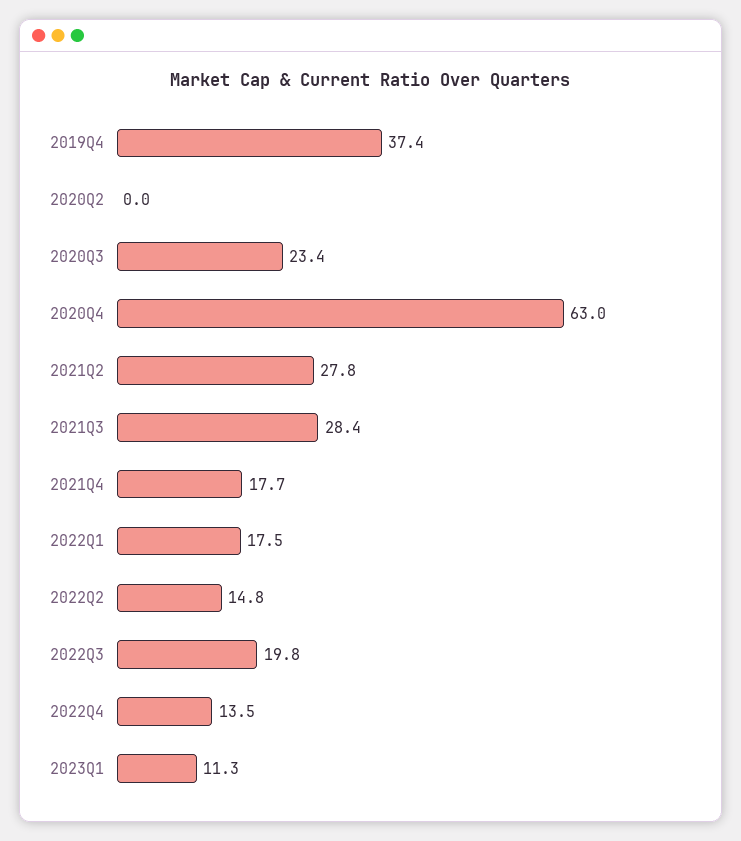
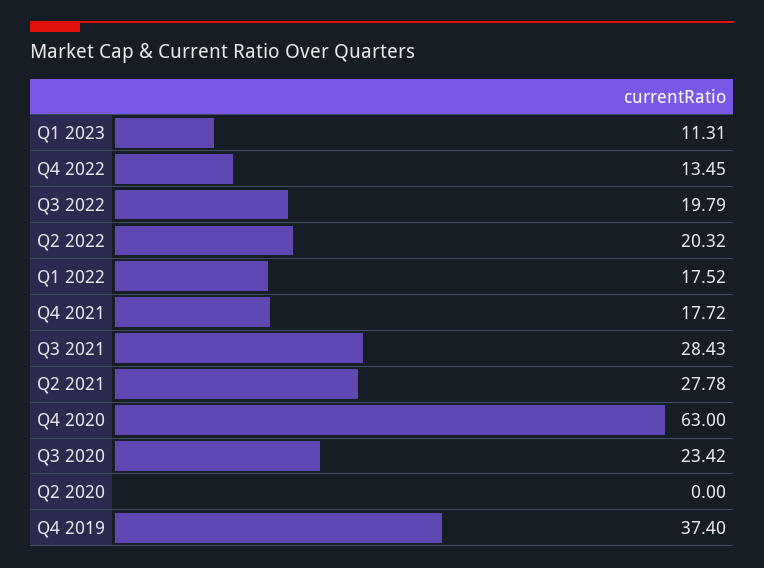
  {
    "2019Q4": 37.4,
    "2020Q2": 0,
    "2020Q3": 23.42,
    "2020Q4": 63,
    "2021Q2": 27.78,
    "2021Q3": 28.43,
    "2021Q4": 17.72,
    "2022Q1": 17.52,
-   "2022Q2": 14.8,
+   "2022Q2": 20.32,
    "2022Q3": 19.79,
    "2022Q4": 13.45,
    "2023Q1": 11.31
  }

